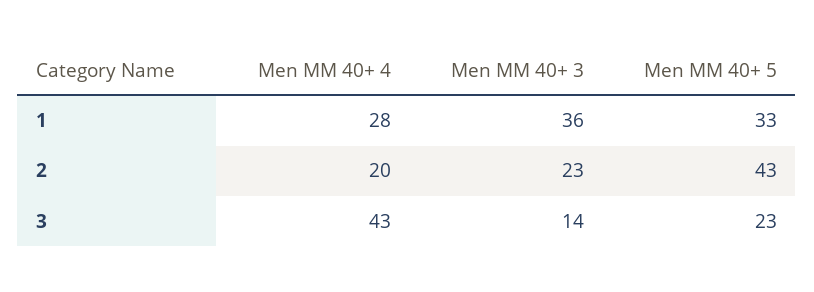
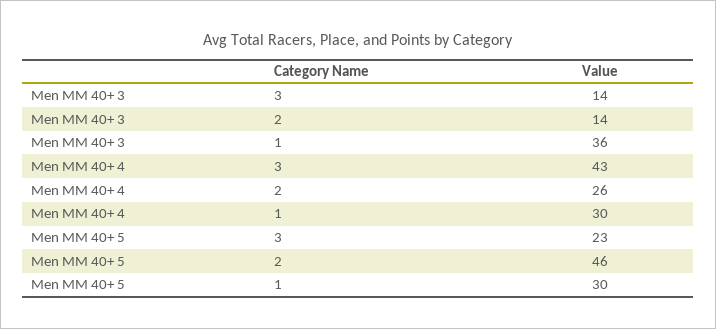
  {
    "Men MM 40+ 4": {
-     "1": 28,
+     "1": 30,
-     "2": 20,
+     "2": 26,
      "3": 43
    },
    "Men MM 40+ 3": {
      "1": 36,
-     "2": 23,
+     "2": 14,
      "3": 14
    },
    "Men MM 40+ 5": {
-     "1": 33,
+     "1": 30,
-     "2": 43,
+     "2": 46,
      "3": 23
    }
  }

